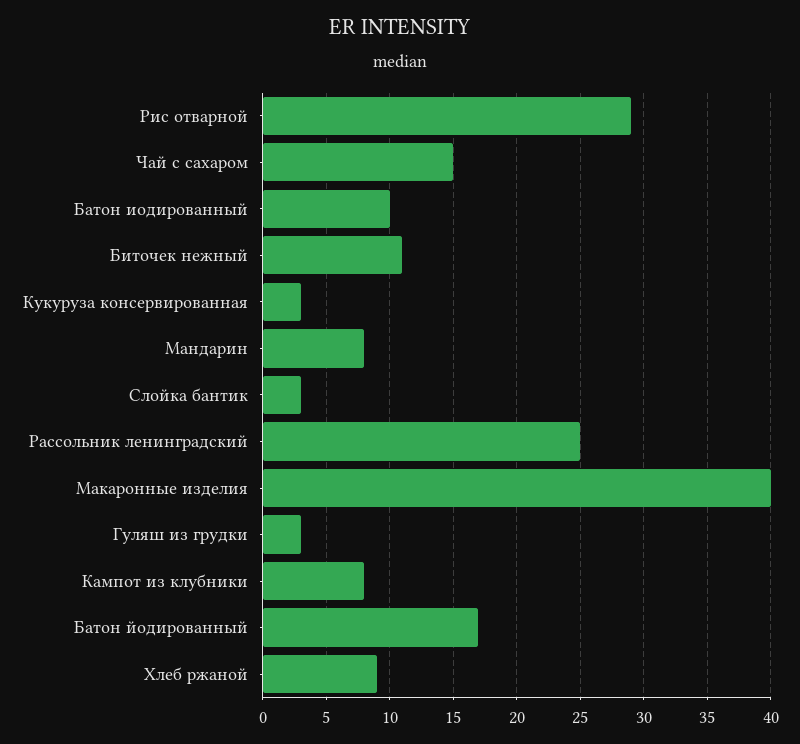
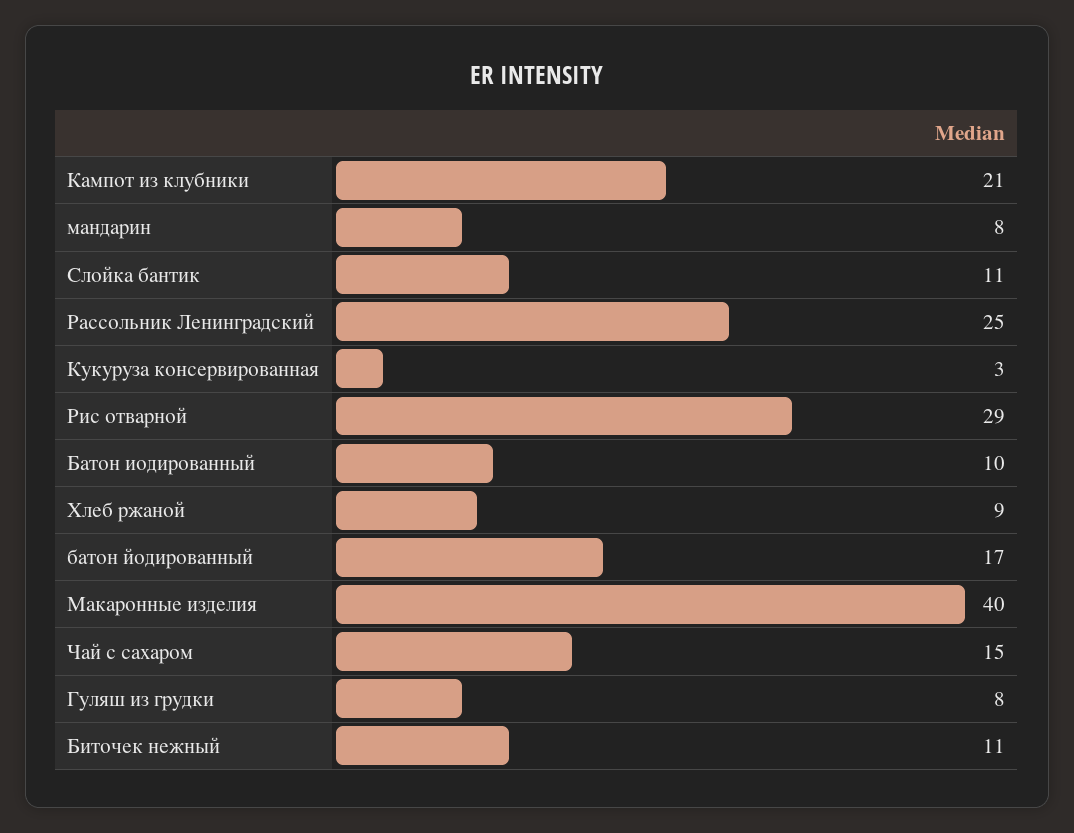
  {
    "Рис отварной": 29,
    "Чай с сахаром": 15,
    "Батон иодированный": 10,
    "Биточек нежный": 11,
    "Кукуруза консервированная": 3,
    "Мандарин": 8,
-   "Слойка бантик": 3,
+   "Слойка бантик": 11,
    "Рассольник ленинградский": 25,
    "Макаронные изделия": 40,
-   "Гуляш из грудки": 3,
+   "Гуляш из грудки": 8,
-   "Кампот из клубники": 8,
+   "Кампот из клубники": 21,
    "Батон йодированный": 17,
    "Хлеб ржаной": 9
  }

